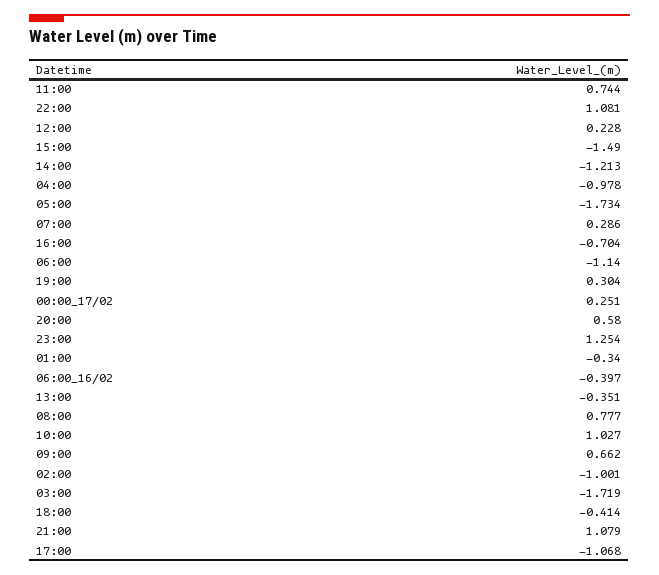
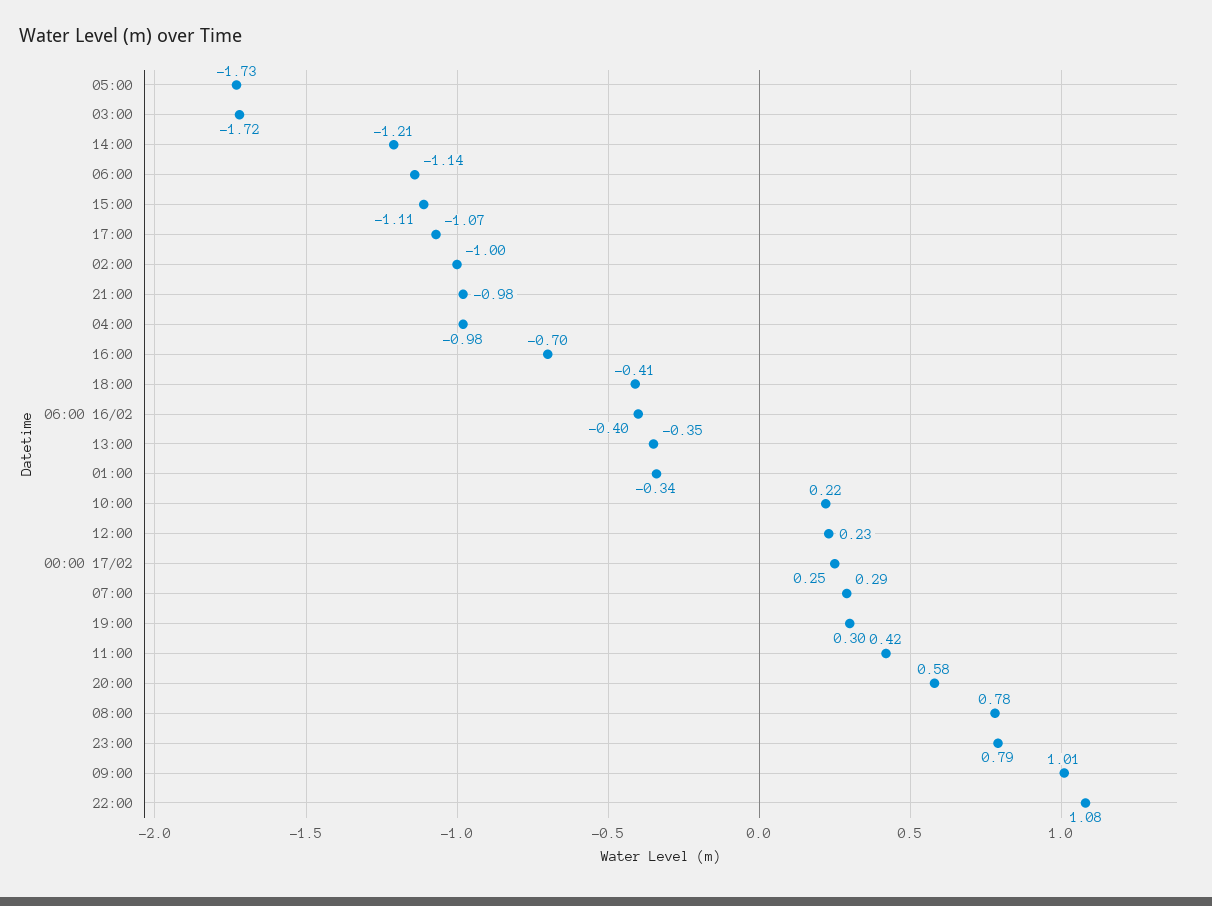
  {
-   "11:00": 0.744,
+   "11:00": 0.42,
    "22:00": 1.081,
    "12:00": 0.228,
-   "15:00": -1.49,
+   "15:00": -1.11,
    "14:00": -1.213,
    "04:00": -0.978,
    "05:00": -1.734,
    "07:00": 0.286,
    "16:00": -0.704,
    "06:00": -1.14,
    "19:00": 0.304,
    "00:00_17/02": 0.251,
    "20:00": 0.58,
-   "23:00": 1.254,
+   "23:00": 0.79,
    "01:00": -0.34,
    "06:00_16/02": -0.397,
    "13:00": -0.351,
    "08:00": 0.777,
-   "10:00": 1.027,
+   "10:00": 0.22,
-   "09:00": 0.662,
+   "09:00": 1.01,
    "02:00": -1.001,
    "03:00": -1.719,
    "18:00": -0.414,
-   "21:00": 1.079,
+   "21:00": -0.98,
    "17:00": -1.068
  }

